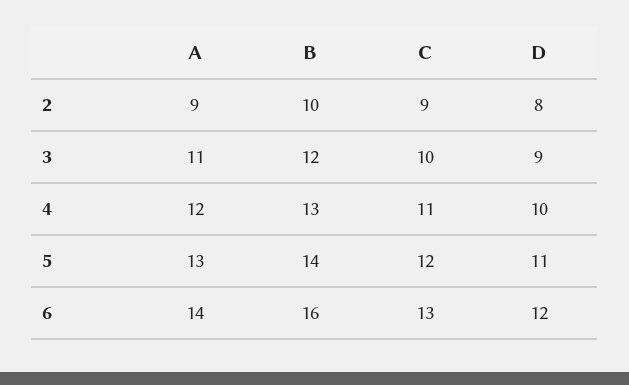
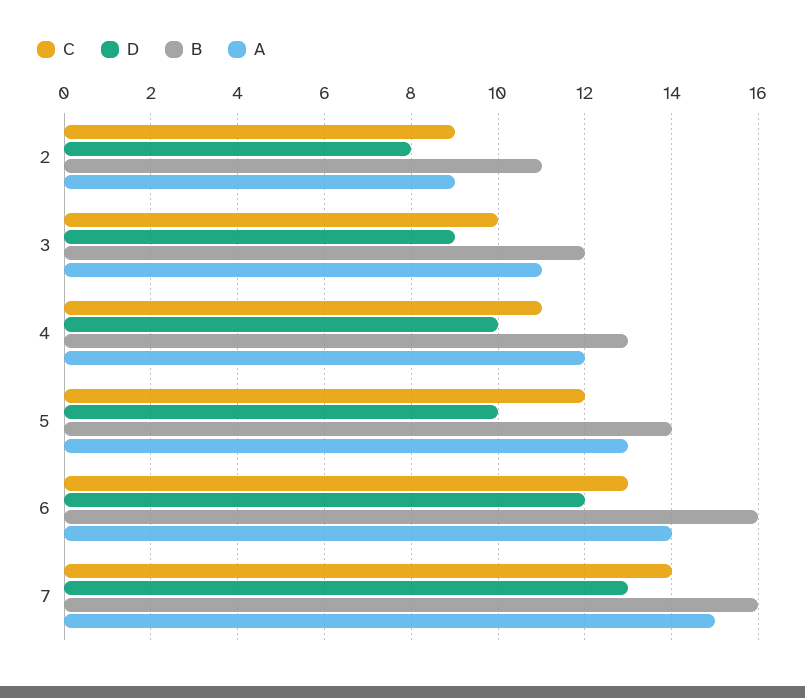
  {
    "A": {
      "2": 9,
      "3": 11,
      "4": 12,
      "5": 13,
-     "6": 14
+     "6": 14,
+     "7": 15
    },
    "B": {
-     "2": 10,
+     "2": 11,
      "3": 12,
      "4": 13,
      "5": 14,
-     "6": 16
+     "6": 16,
+     "7": 16
    },
    "C": {
      "2": 9,
      "3": 10,
      "4": 11,
      "5": 12,
-     "6": 13
+     "6": 13,
+     "7": 14
    },
    "D": {
      "2": 8,
      "3": 9,
      "4": 10,
-     "5": 11,
+     "5": 10,
-     "6": 12
+     "6": 12,
+     "7": 13
    }
  }

